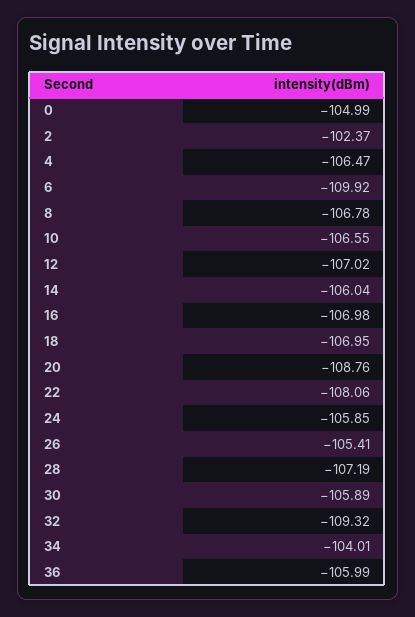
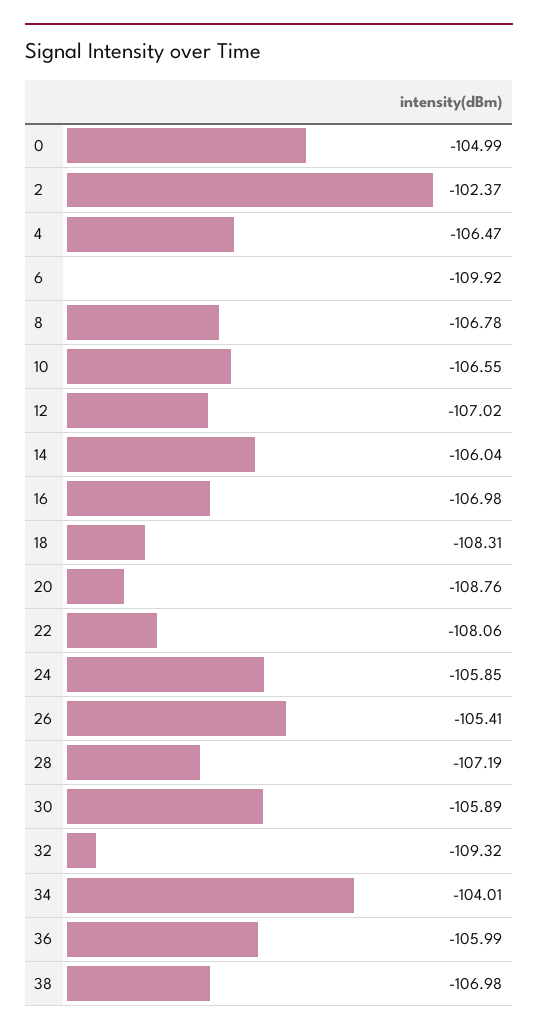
  {
    "0": -104.99,
    "2": -102.37,
    "4": -106.47,
    "6": -109.92,
    "8": -106.78,
    "10": -106.55,
    "12": -107.02,
    "14": -106.04,
    "16": -106.98,
-   "18": -106.95,
+   "18": -108.31,
    "20": -108.76,
    "22": -108.06,
    "24": -105.85,
    "26": -105.41,
    "28": -107.19,
    "30": -105.89,
    "32": -109.32,
    "34": -104.01,
-   "36": -105.99
+   "36": -105.99,
+   "38": -106.98
  }

